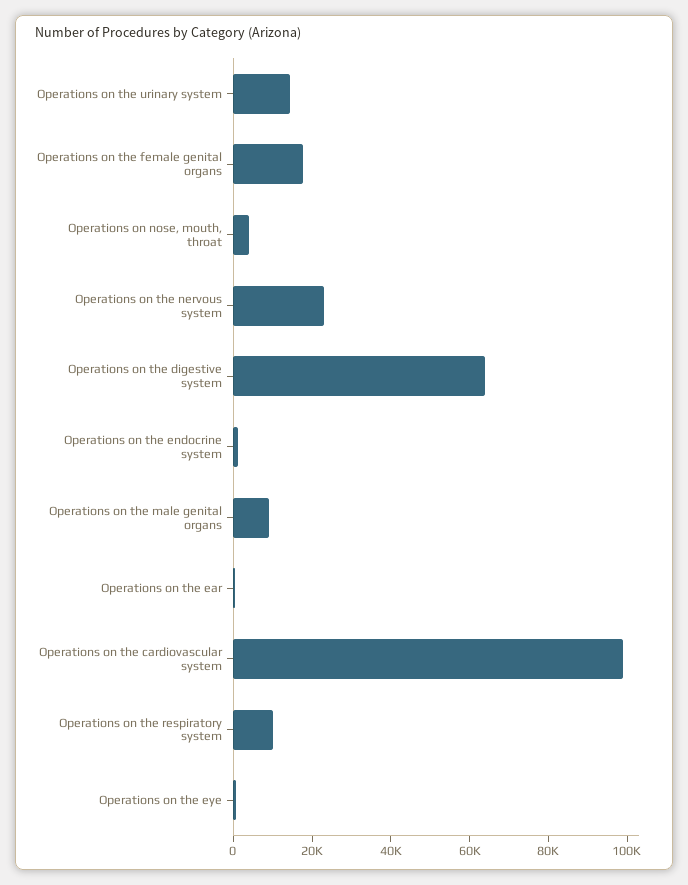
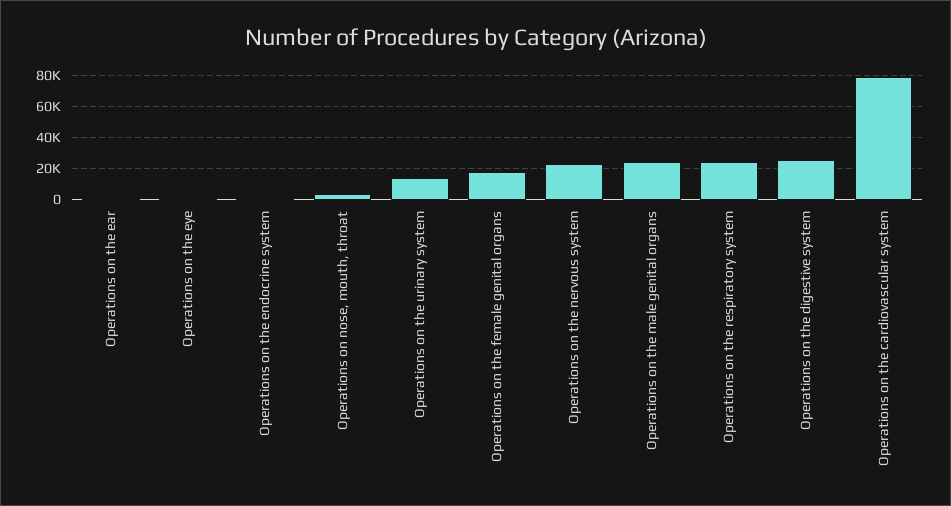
  {
    "Operations on the urinary system": 15000,
    "Operations on the female genital organs": 20000,
    "Operations on nose, mouth, throat": 5000,
    "Operations on the nervous system": 25000,
-   "Operations on the digestive system": 65000,
+   "Operations on the digestive system": 25000,
    "Operations on the endocrine system": 0,
-   "Operations on the male genital organs": 10000,
+   "Operations on the male genital organs": 25000,
    "Operations on the ear": 0,
-   "Operations on the cardiovascular system": 100000,
+   "Operations on the cardiovascular system": 80000,
-   "Operations on the respiratory system": 10000,
+   "Operations on the respiratory system": 25000,
    "Operations on the eye": 0
  }

